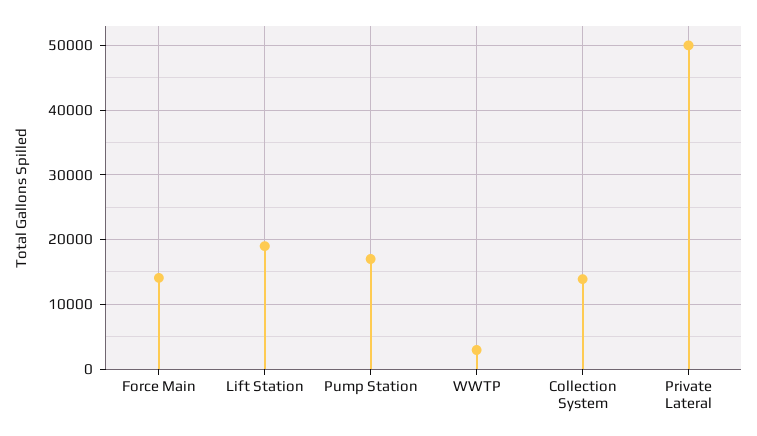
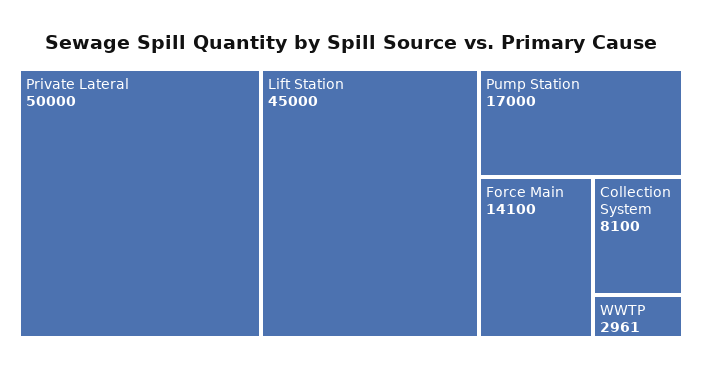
  {
    "Force Main": 14100,
-   "Lift Station": 19000,
+   "Lift Station": 45000,
    "Pump Station": 17000,
    "WWTP": 2961,
-   "Collection System": 14000,
+   "Collection System": 8100,
    "Private Lateral": 50000
  }

